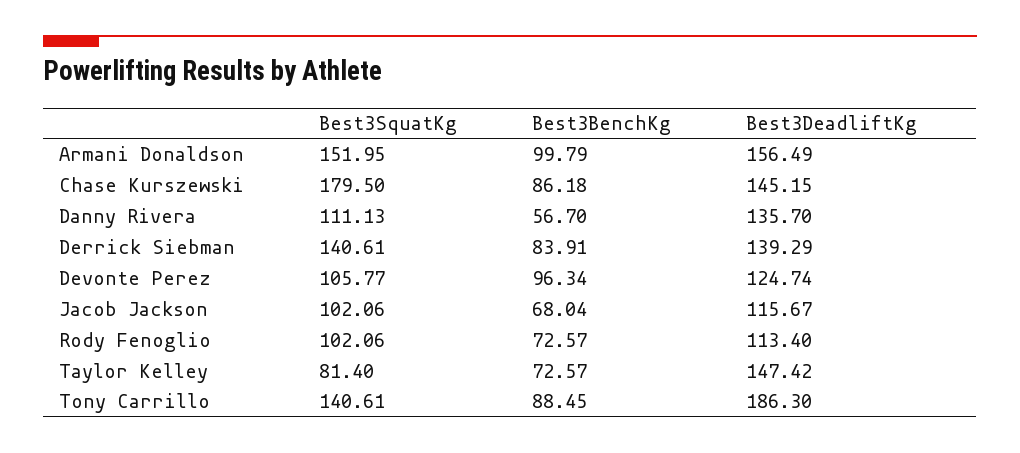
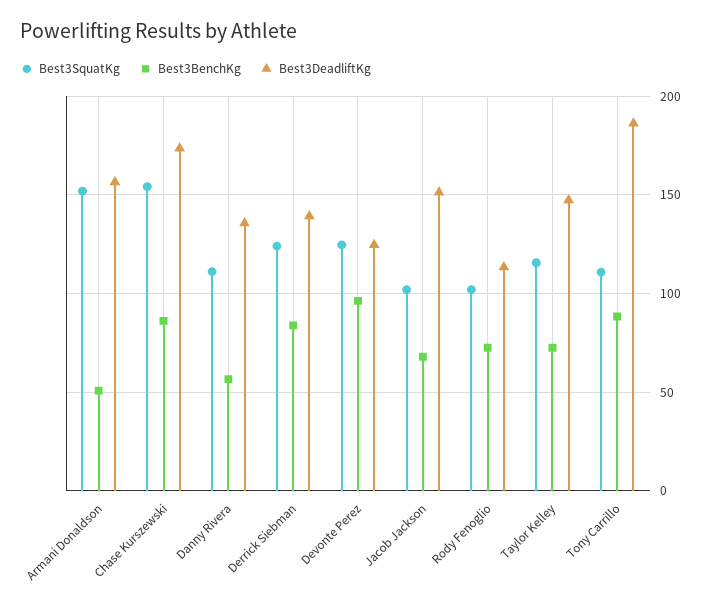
  {
    "Best3SquatKg": {
      "Armani Donaldson": 151.95,
-     "Chase Kurszewski": 179.5,
+     "Chase Kurszewski": 155,
      "Danny Rivera": 111.13,
-     "Derrick Siebman": 140.61,
+     "Derrick Siebman": 125,
-     "Devonte Perez": 105.77,
+     "Devonte Perez": 125,
      "Jacob Jackson": 102.06,
      "Rody Fenoglio": 102.06,
-     "Taylor Kelley": 81.4,
+     "Taylor Kelley": 115,
-     "Tony Carrillo": 140.61
+     "Tony Carrillo": 110
    },
    "Best3BenchKg": {
-     "Armani Donaldson": 99.79,
+     "Armani Donaldson": 50,
      "Chase Kurszewski": 86.18,
      "Danny Rivera": 56.7,
      "Derrick Siebman": 83.91,
      "Devonte Perez": 96.34,
      "Jacob Jackson": 68.04,
      "Rody Fenoglio": 72.57,
      "Taylor Kelley": 72.57,
      "Tony Carrillo": 88.45
    },
    "Best3DeadliftKg": {
      "Armani Donaldson": 156.49,
-     "Chase Kurszewski": 145.15,
+     "Chase Kurszewski": 175,
      "Danny Rivera": 135.7,
      "Derrick Siebman": 139.29,
      "Devonte Perez": 124.74,
-     "Jacob Jackson": 115.67,
+     "Jacob Jackson": 150,
      "Rody Fenoglio": 113.4,
      "Taylor Kelley": 147.42,
      "Tony Carrillo": 186.3
    }
  }

